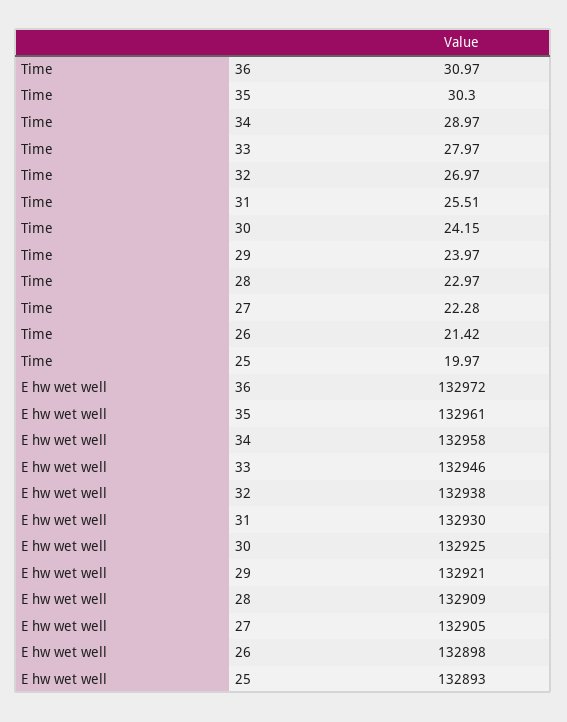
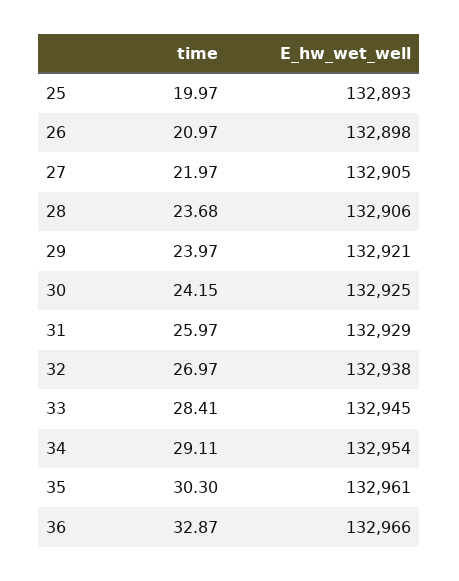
  {
    "Time": {
-     "36": 30.97,
+     "36": 32.87,
      "35": 30.3,
-     "34": 28.97,
+     "34": 29.11,
-     "33": 27.97,
+     "33": 28.41,
      "32": 26.97,
-     "31": 25.51,
+     "31": 25.97,
      "30": 24.15,
      "29": 23.97,
-     "28": 22.97,
+     "28": 23.68,
-     "27": 22.28,
+     "27": 21.97,
-     "26": 21.42,
+     "26": 20.97,
      "25": 19.97
    },
    "E hw wet well": {
-     "36": 132972,
+     "36": 132966,
      "35": 132961,
-     "34": 132958,
+     "34": 132954,
-     "33": 132946,
+     "33": 132945,
      "32": 132938,
-     "31": 132930,
+     "31": 132929,
      "30": 132925,
      "29": 132921,
-     "28": 132909,
+     "28": 132906,
      "27": 132905,
      "26": 132898,
      "25": 132893
    }
  }

